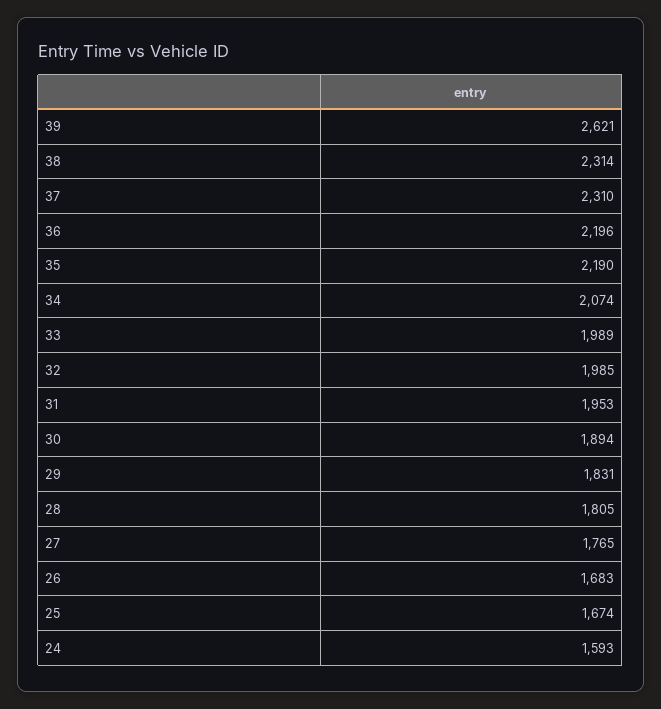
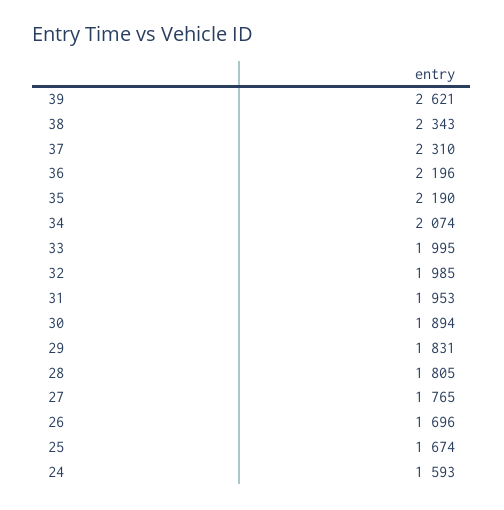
  {
    "39": 2621,
-   "38": 2314,
+   "38": 2343,
    "37": 2310,
    "36": 2196,
    "35": 2190,
    "34": 2074,
-   "33": 1989,
+   "33": 1995,
    "32": 1985,
    "31": 1953,
    "30": 1894,
    "29": 1831,
    "28": 1805,
    "27": 1765,
-   "26": 1683,
+   "26": 1696,
    "25": 1674,
    "24": 1593
  }

